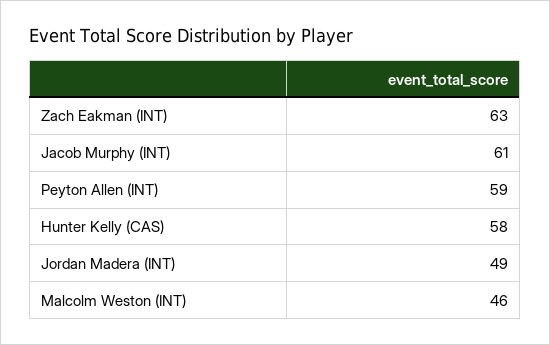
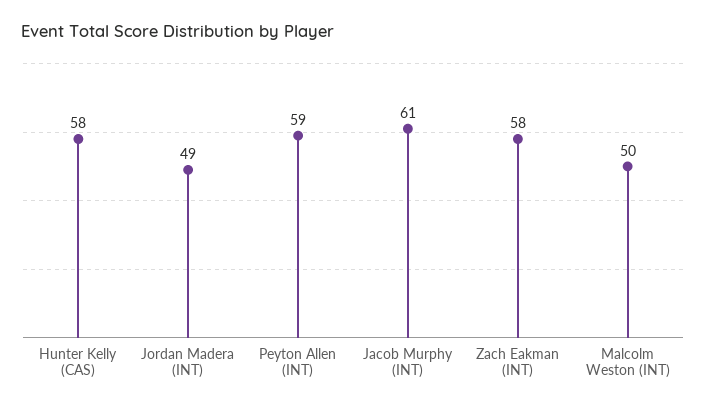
  {
-   "Zach Eakman (INT)": 63,
+   "Zach Eakman (INT)": 58,
    "Jacob Murphy (INT)": 61,
    "Peyton Allen (INT)": 59,
    "Hunter Kelly (CAS)": 58,
    "Jordan Madera (INT)": 49,
-   "Malcolm Weston (INT)": 46
+   "Malcolm Weston (INT)": 50
  }

